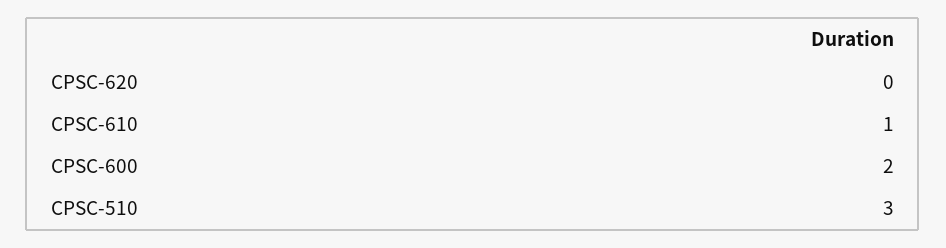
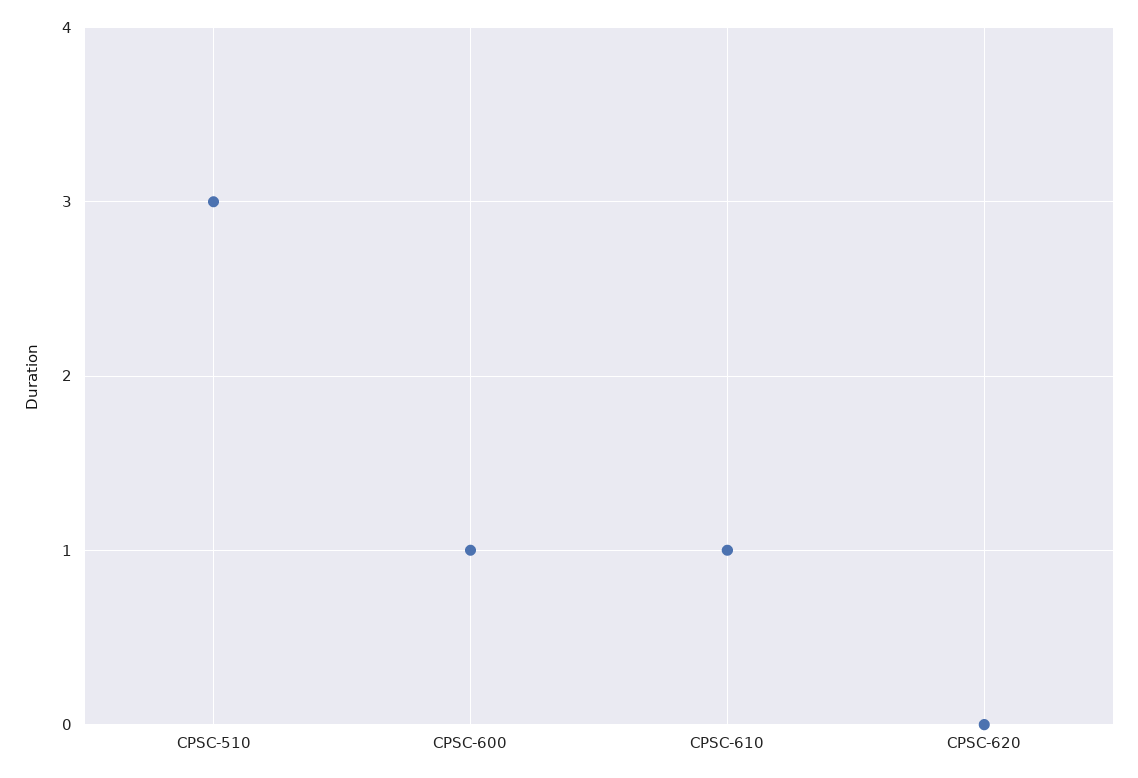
  {
    "CPSC-620": 0,
    "CPSC-610": 1,
-   "CPSC-600": 2,
+   "CPSC-600": 1,
    "CPSC-510": 3
  }

